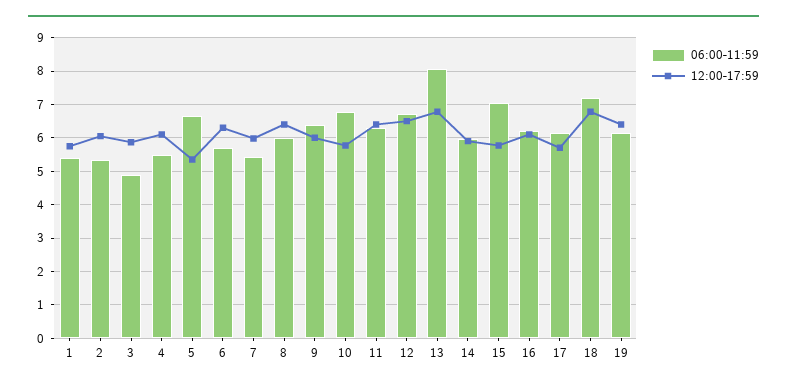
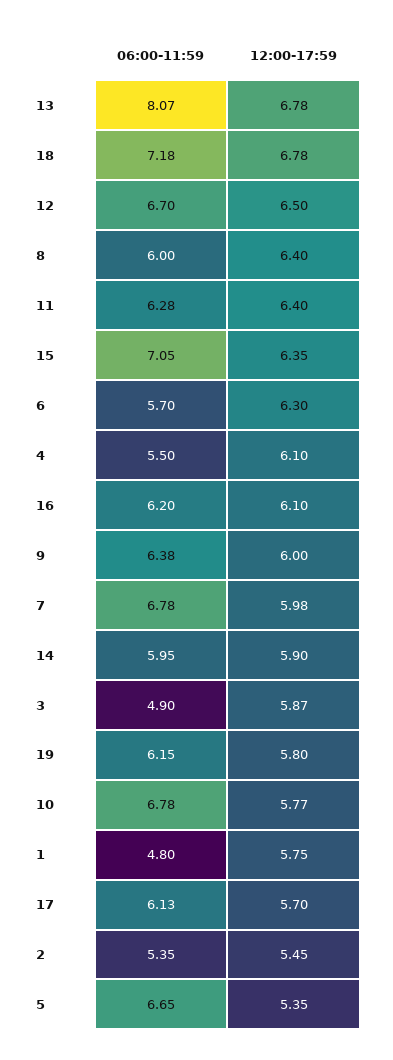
  {
    "06:00-11:59": {
-     "1": 5.4,
+     "1": 4.8,
      "2": 5.35,
      "3": 4.9,
      "4": 5.5,
      "5": 6.65,
      "6": 5.7,
-     "7": 5.4,
+     "7": 6.78,
      "8": 6,
      "9": 6.38,
      "10": 6.78,
      "11": 6.28,
      "12": 6.7,
      "13": 8.07,
      "14": 5.95,
      "15": 7.05,
      "16": 6.2,
      "17": 6.13,
      "18": 7.18,
      "19": 6.15
    },
    "12:00-17:59": {
      "1": 5.75,
-     "2": 6,
+     "2": 5.45,
      "3": 5.87,
      "4": 6.1,
      "5": 5.35,
      "6": 6.3,
      "7": 5.98,
      "8": 6.4,
      "9": 6,
      "10": 5.77,
      "11": 6.4,
      "12": 6.5,
      "13": 6.78,
      "14": 5.9,
-     "15": 5.8,
+     "15": 6.35,
      "16": 6.1,
      "17": 5.7,
      "18": 6.78,
-     "19": 6.4
+     "19": 5.8
    }
  }

